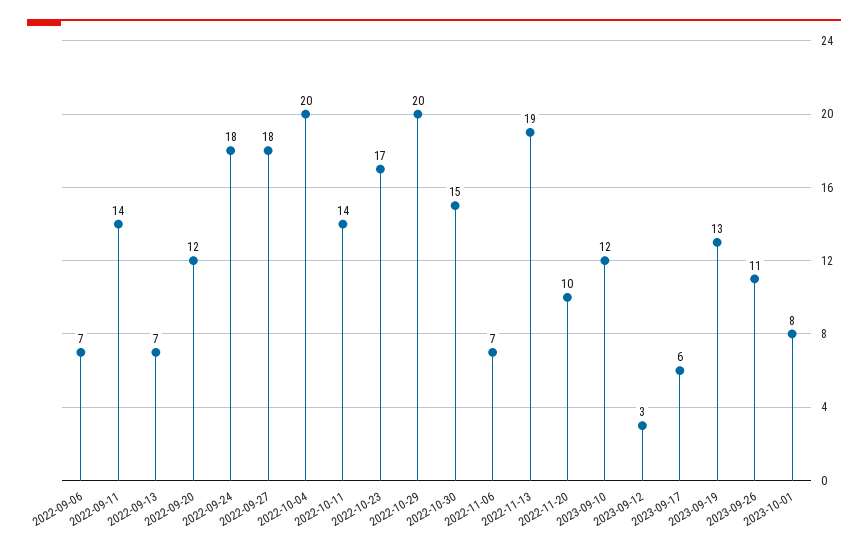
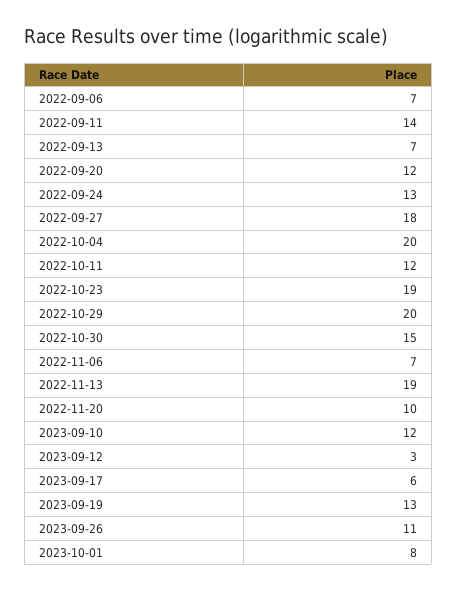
  {
    "2022-09-06": 7,
    "2022-09-11": 14,
    "2022-09-13": 7,
    "2022-09-20": 12,
-   "2022-09-24": 18,
+   "2022-09-24": 13,
    "2022-09-27": 18,
    "2022-10-04": 20,
-   "2022-10-11": 14,
+   "2022-10-11": 12,
-   "2022-10-23": 17,
+   "2022-10-23": 19,
    "2022-10-29": 20,
    "2022-10-30": 15,
    "2022-11-06": 7,
    "2022-11-13": 19,
    "2022-11-20": 10,
    "2023-09-10": 12,
    "2023-09-12": 3,
    "2023-09-17": 6,
    "2023-09-19": 13,
    "2023-09-26": 11,
    "2023-10-01": 8
  }

